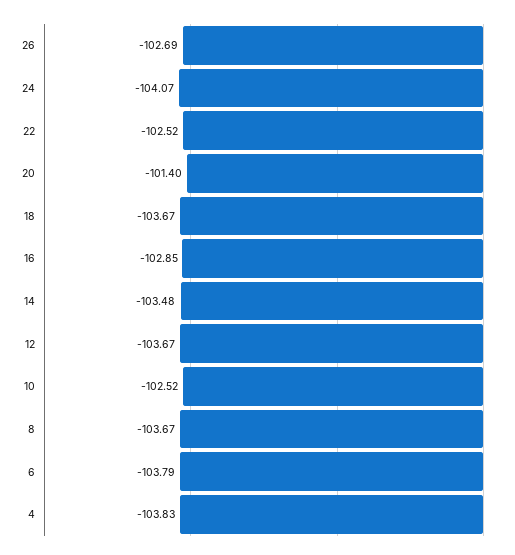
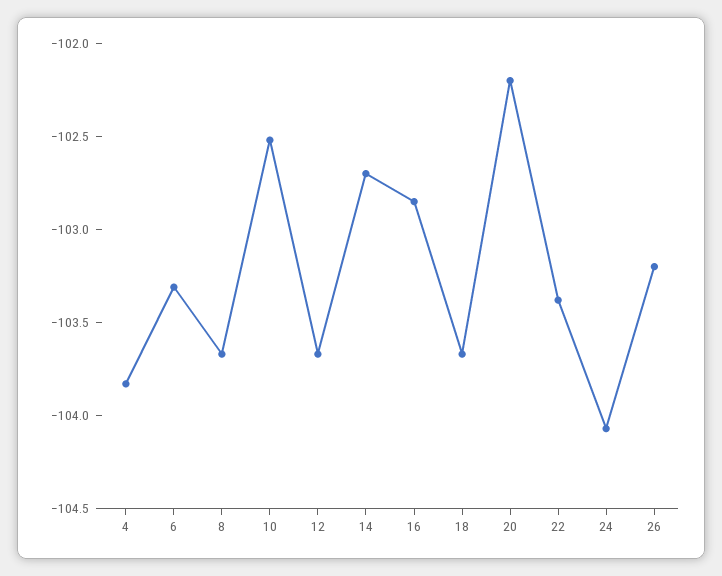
  {
-   "26": -102.69,
+   "26": -103.2,
    "24": -104.07,
-   "22": -102.52,
+   "22": -103.4,
-   "20": -101.4,
+   "20": -102.2,
    "18": -103.67,
    "16": -102.85,
-   "14": -103.48,
+   "14": -102.7,
    "12": -103.67,
    "10": -102.52,
    "8": -103.67,
-   "6": -103.79,
+   "6": -103.3,
    "4": -103.83
  }

